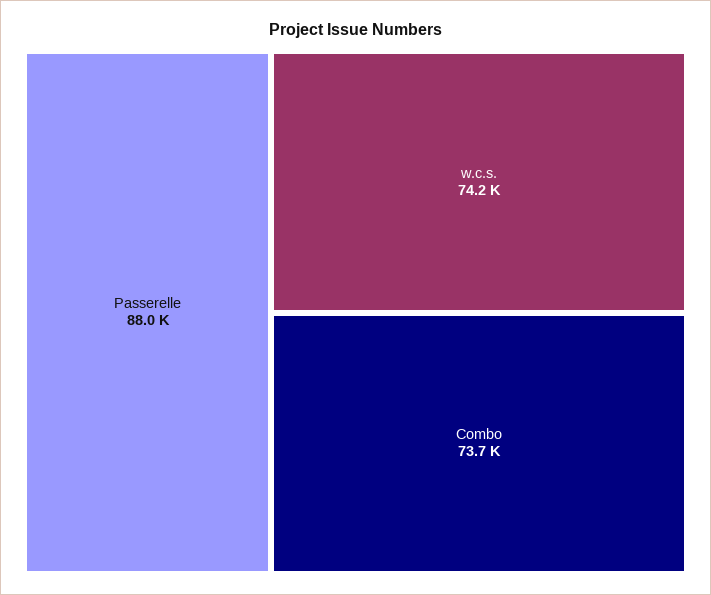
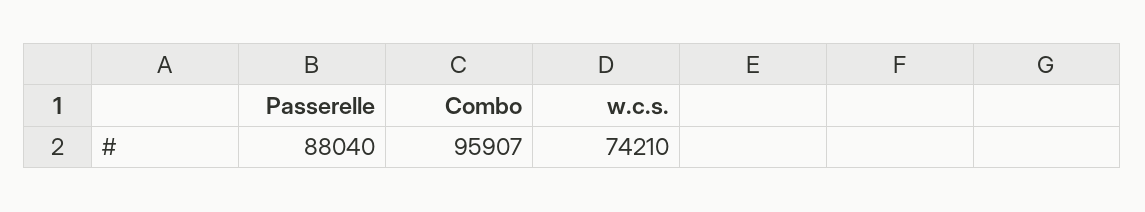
  {
    "Passerelle": 88040,
    "w.c.s.": 74210,
-   "Combo": 73700
+   "Combo": 95907
  }

